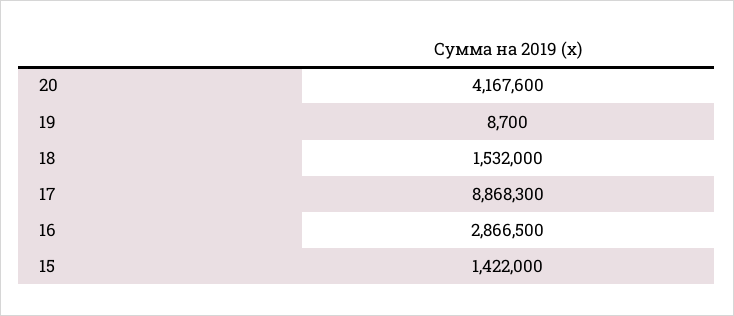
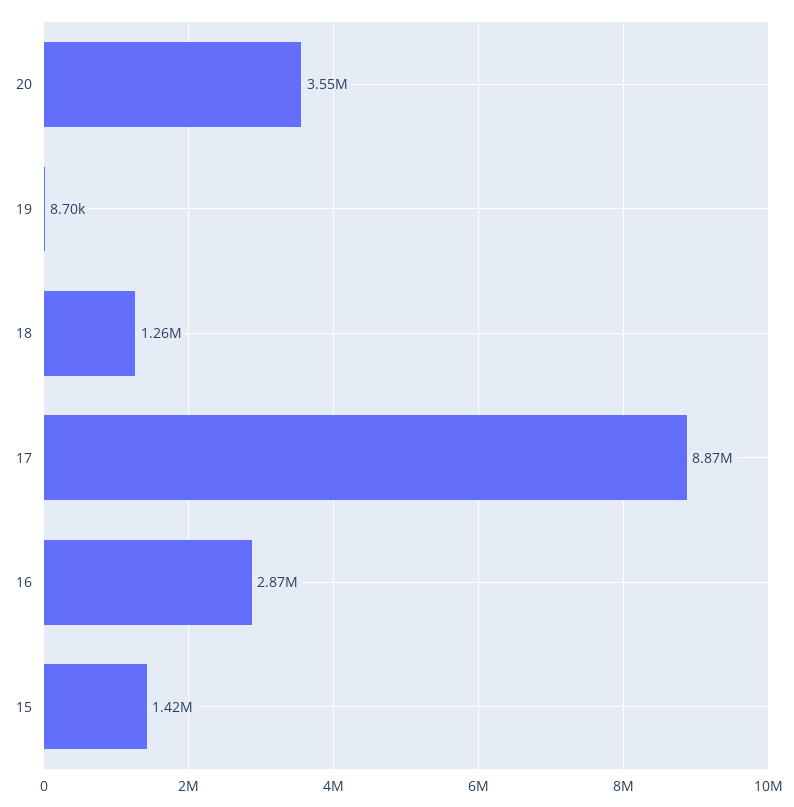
  {
-   "20": 4167600,
+   "20": 3550000,
    "19": 8700,
-   "18": 1532000,
+   "18": 1260000,
    "17": 8868300,
    "16": 2866500,
    "15": 1422000
  }

